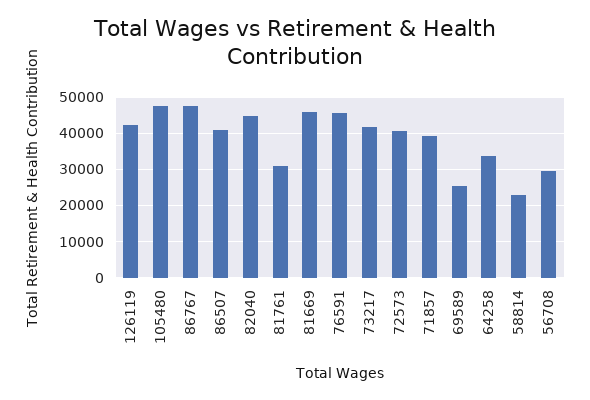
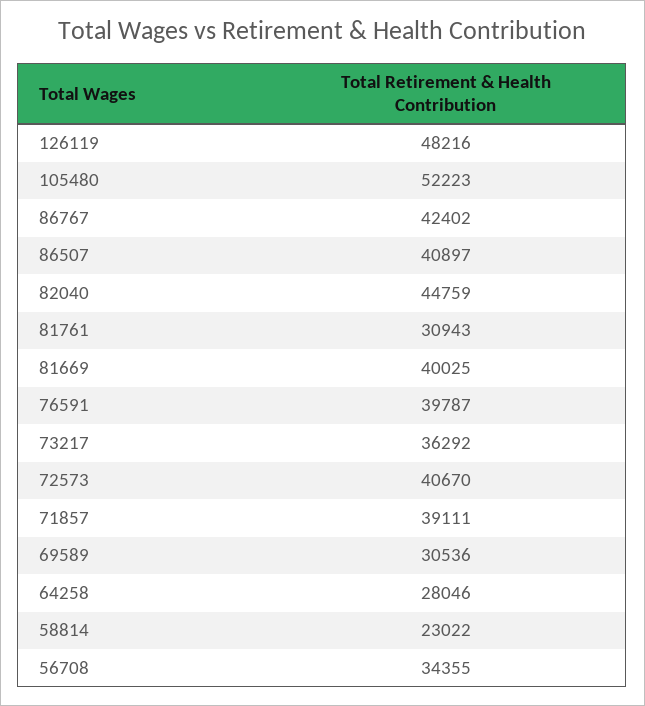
  {
-   "126119": 42000,
+   "126119": 48216,
-   "105480": 48000,
+   "105480": 52223,
-   "86767": 48000,
+   "86767": 42402,
    "86507": 40897,
    "82040": 44759,
    "81761": 30943,
-   "81669": 46000,
+   "81669": 40025,
-   "76591": 46000,
+   "76591": 39787,
-   "73217": 42000,
+   "73217": 36292,
    "72573": 40670,
    "71857": 39111,
-   "69589": 26000,
+   "69589": 30536,
-   "64258": 34000,
+   "64258": 28046,
    "58814": 23022,
-   "56708": 30000
+   "56708": 34355
  }

